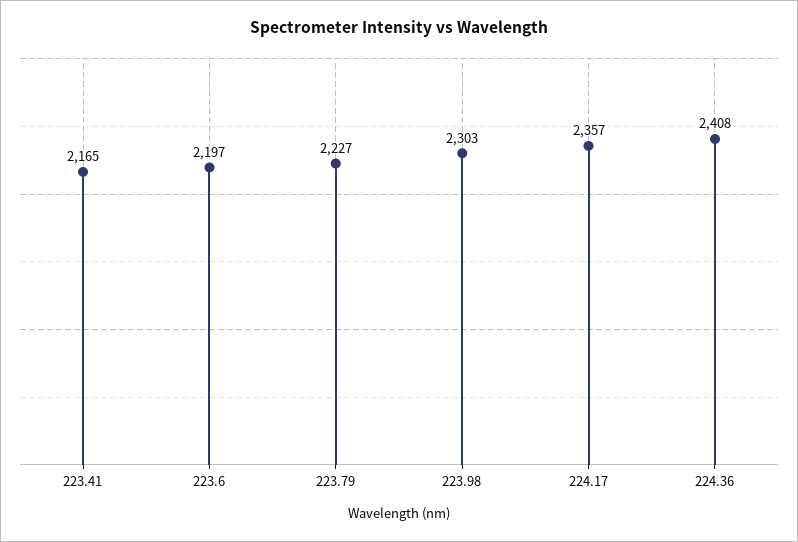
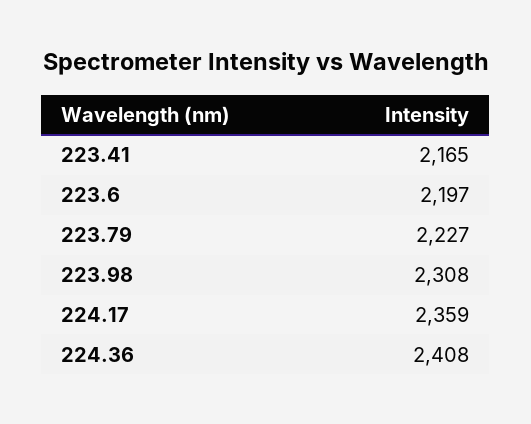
  {
    "223.41": 2165,
    "223.6": 2197,
    "223.79": 2227,
-   "223.98": 2303,
+   "223.98": 2308,
-   "224.17": 2357,
+   "224.17": 2359,
    "224.36": 2408
  }

